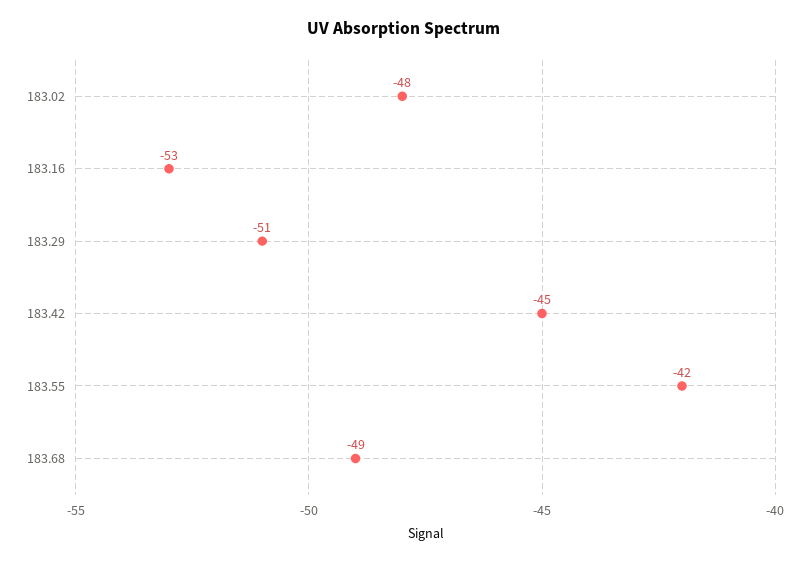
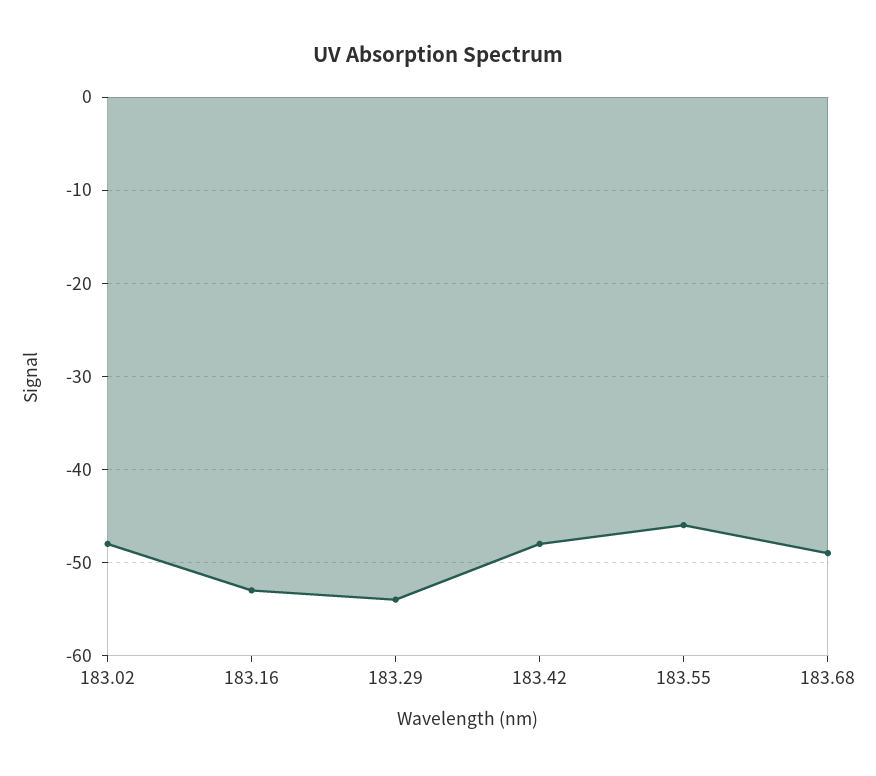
  {
    "183.02": -48,
    "183.16": -53,
-   "183.29": -51,
+   "183.29": -54,
-   "183.42": -45,
+   "183.42": -48,
-   "183.55": -42,
+   "183.55": -46,
    "183.68": -49
  }

